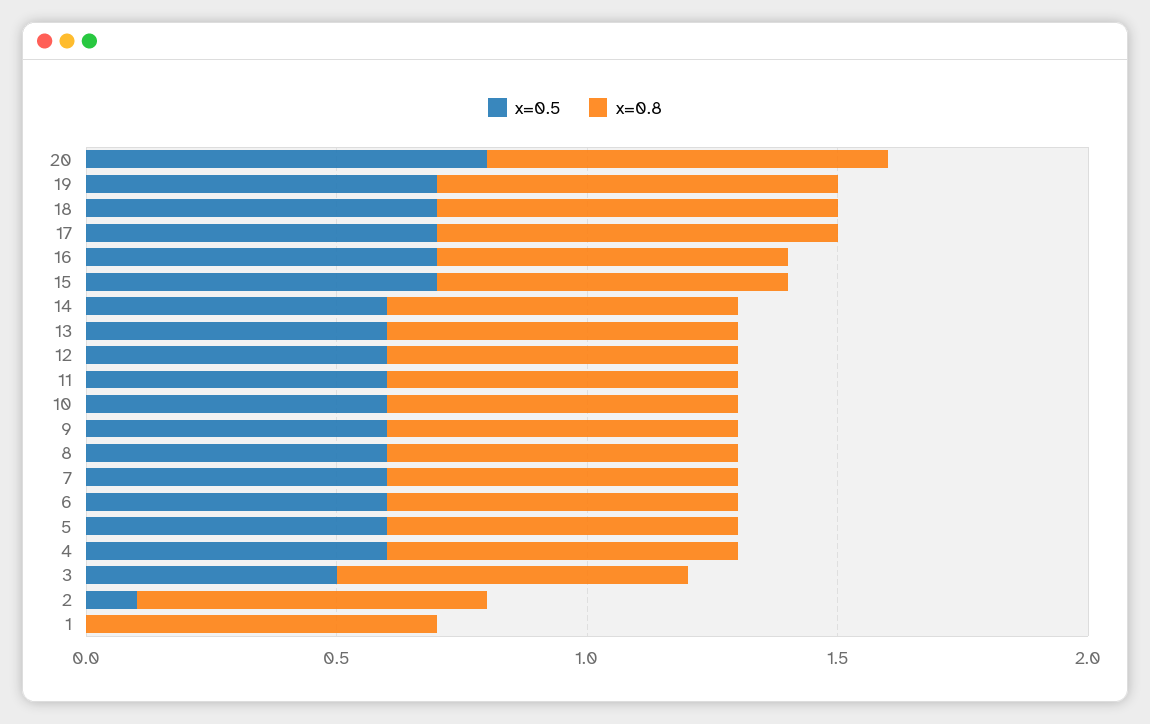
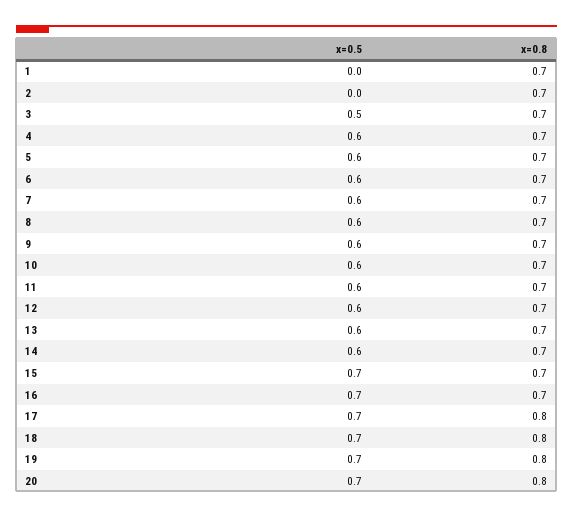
  {
    "x=0.5": {
-     "20": 0.8,
+     "20": 0.7,
      "19": 0.7,
      "18": 0.7,
      "17": 0.7,
      "16": 0.7,
      "15": 0.7,
      "14": 0.6,
      "13": 0.6,
      "12": 0.6,
      "11": 0.6,
      "10": 0.6,
      "9": 0.6,
      "8": 0.6,
      "7": 0.6,
      "6": 0.6,
      "5": 0.6,
      "4": 0.6,
      "3": 0.5,
-     "2": 0.1,
+     "2": 0,
      "1": 0
    },
    "x=0.8": {
      "20": 0.8,
      "19": 0.8,
      "18": 0.8,
      "17": 0.8,
      "16": 0.7,
      "15": 0.7,
      "14": 0.7,
      "13": 0.7,
      "12": 0.7,
      "11": 0.7,
      "10": 0.7,
      "9": 0.7,
      "8": 0.7,
      "7": 0.7,
      "6": 0.7,
      "5": 0.7,
      "4": 0.7,
      "3": 0.7,
      "2": 0.7,
      "1": 0.7
    }
  }

